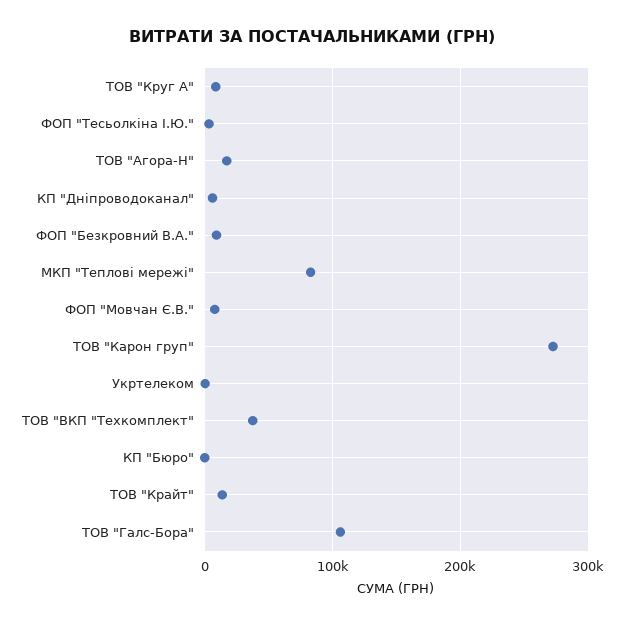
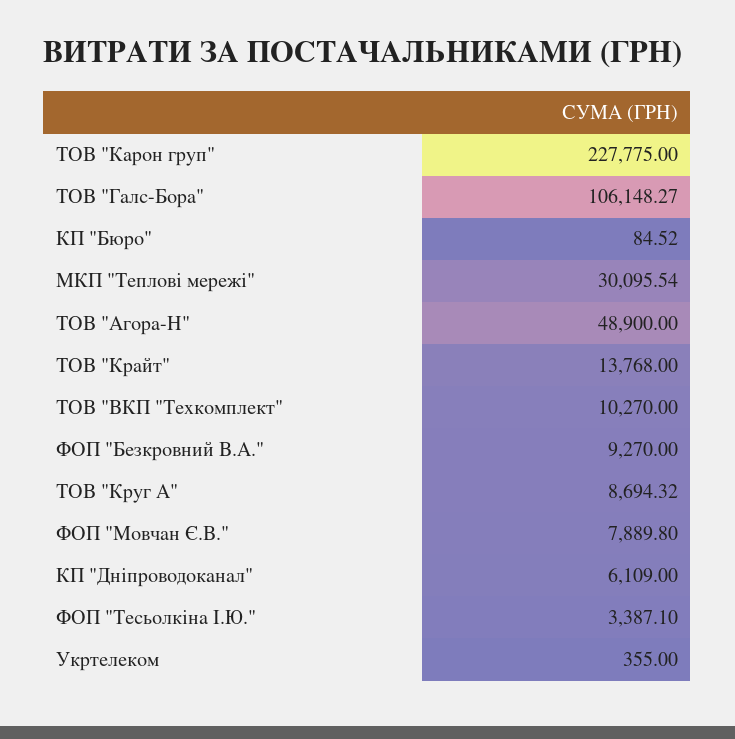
  {
    "ТОВ \"Круг А\"": 8694.32,
    "ФОП \"Тесьолкіна І.Ю.\"": 3387.1,
-   "ТОВ \"Агора-Н\"": 20000,
+   "ТОВ \"Агора-Н\"": 48900,
    "КП \"Дніпроводоканал\"": 6109,
    "ФОП \"Безкровний В.А.\"": 9270,
-   "МКП \"Теплові мережі\"": 80000,
+   "МКП \"Теплові мережі\"": 30095.54,
    "ФОП \"Мовчан Є.В.\"": 7889.8,
-   "ТОВ \"Карон груп\"": 270000,
+   "ТОВ \"Карон груп\"": 227775,
    "Укртелеком": 355,
-   "ТОВ \"ВКП \"Техкомплект\"": 40000,
+   "ТОВ \"ВКП \"Техкомплект\"": 10270,
    "КП \"Бюро\"": 84.52,
    "ТОВ \"Крайт\"": 13768,
    "ТОВ \"Галс-Бора\"": 106148.27
  }

